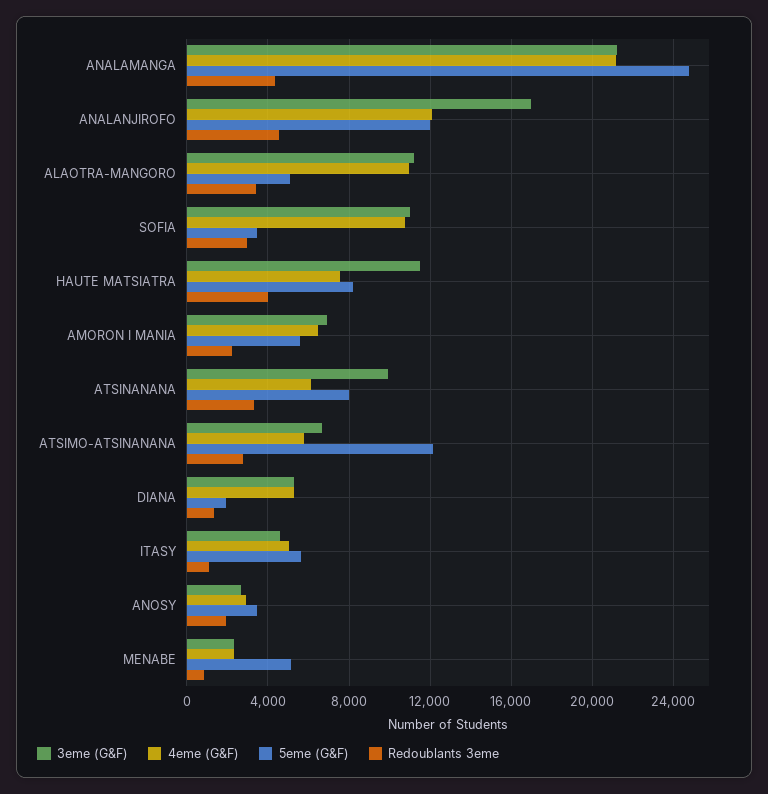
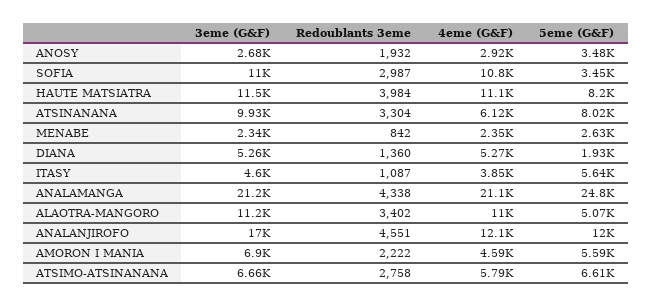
  {
    "3eme (G&F)": {
      "ANALAMANGA": 21200,
      "ANALANJIROFO": 17000,
      "ALAOTRA-MANGORO": 11200,
      "SOFIA": 11000,
      "HAUTE MATSIATRA": 11500,
      "AMORON I MANIA": 6900,
      "ATSINANANA": 9930,
      "ATSIMO-ATSINANANA": 6660,
      "DIANA": 5260,
      "ITASY": 4600,
      "ANOSY": 2680,
      "MENABE": 2340
    },
    "4eme (G&F)": {
      "ANALAMANGA": 21100,
      "ANALANJIROFO": 12100,
      "ALAOTRA-MANGORO": 11000,
      "SOFIA": 10800,
-     "HAUTE MATSIATRA": 7500,
+     "HAUTE MATSIATRA": 11100,
-     "AMORON I MANIA": 6500,
+     "AMORON I MANIA": 4590,
      "ATSINANANA": 6120,
      "ATSIMO-ATSINANANA": 5790,
      "DIANA": 5270,
-     "ITASY": 5000,
+     "ITASY": 3850,
      "ANOSY": 2920,
      "MENABE": 2350
    },
    "5eme (G&F)": {
      "ANALAMANGA": 24800,
      "ANALANJIROFO": 12000,
      "ALAOTRA-MANGORO": 5070,
      "SOFIA": 3450,
      "HAUTE MATSIATRA": 8200,
      "AMORON I MANIA": 5590,
      "ATSINANANA": 8020,
-     "ATSIMO-ATSINANANA": 12000,
+     "ATSIMO-ATSINANANA": 6610,
      "DIANA": 1930,
      "ITASY": 5640,
      "ANOSY": 3480,
-     "MENABE": 5000
+     "MENABE": 2630
    },
    "Redoublants 3eme": {
      "ANALAMANGA": 4338,
      "ANALANJIROFO": 4551,
      "ALAOTRA-MANGORO": 3402,
      "SOFIA": 2987,
      "HAUTE MATSIATRA": 3984,
      "AMORON I MANIA": 2222,
      "ATSINANANA": 3304,
      "ATSIMO-ATSINANANA": 2758,
      "DIANA": 1360,
      "ITASY": 1087,
      "ANOSY": 1932,
      "MENABE": 842
    }
  }

